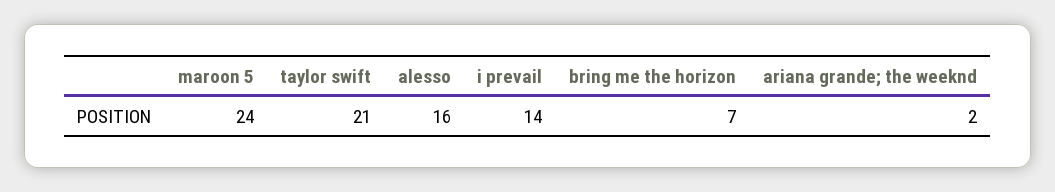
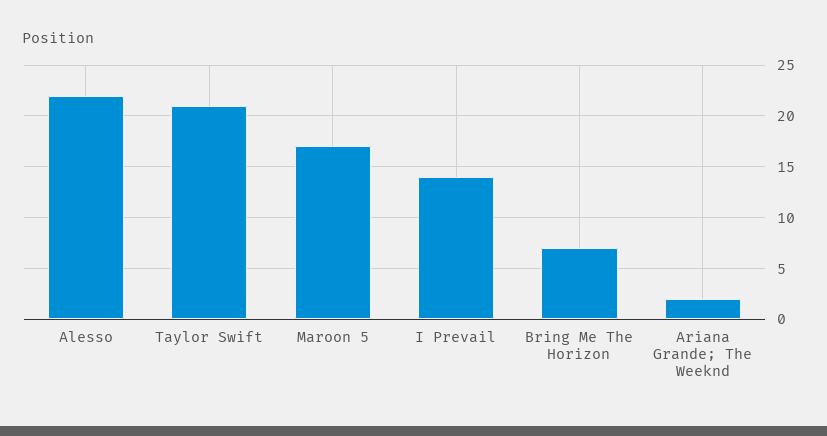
  {
-   "maroon 5": 24,
+   "maroon 5": 17,
    "taylor swift": 21,
-   "alesso": 16,
+   "alesso": 22,
    "i prevail": 14,
    "bring me the horizon": 7,
    "ariana grande; the weeknd": 2
  }

